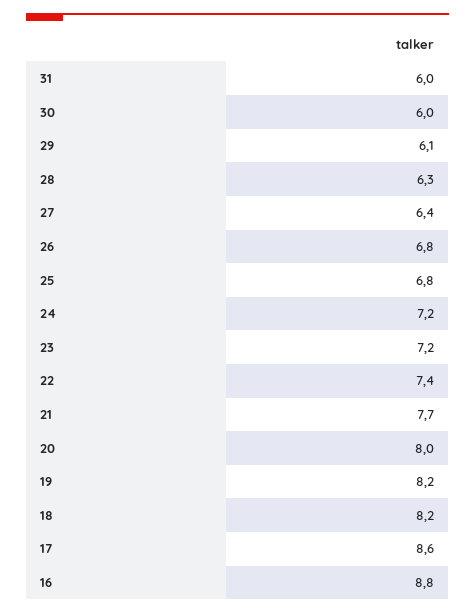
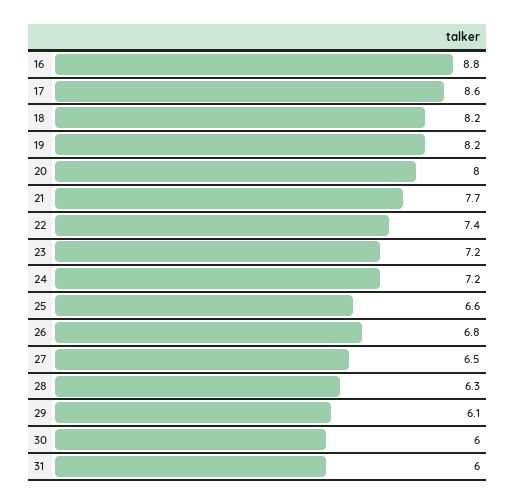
  {
    "31": 6,
    "30": 6,
    "29": 6.1,
    "28": 6.3,
-   "27": 6.4,
+   "27": 6.5,
    "26": 6.8,
-   "25": 6.8,
+   "25": 6.6,
    "24": 7.2,
    "23": 7.2,
    "22": 7.4,
    "21": 7.7,
    "20": 8,
    "19": 8.2,
    "18": 8.2,
    "17": 8.6,
    "16": 8.8
  }

